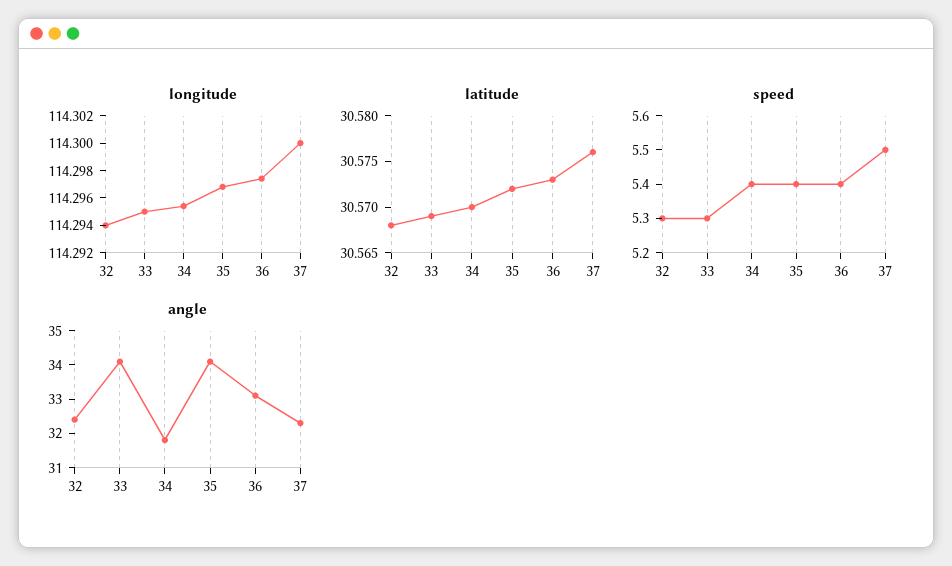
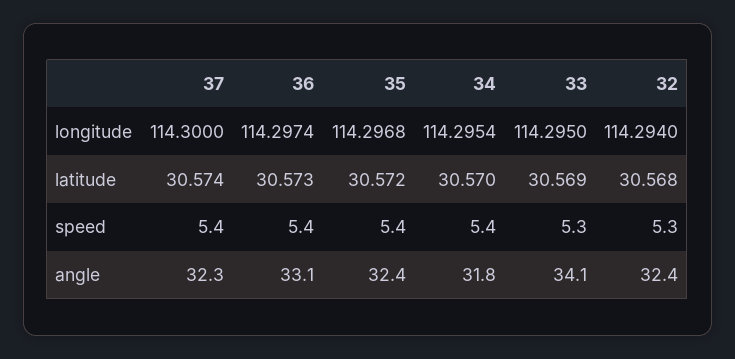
  {
    "longitude": {
      "32": 114.294,
      "33": 114.295,
      "34": 114.2954,
      "35": 114.2968,
      "36": 114.2974,
      "37": 114.3
    },
    "latitude": {
      "32": 30.568,
      "33": 30.569,
      "34": 30.57,
      "35": 30.572,
      "36": 30.573,
-     "37": 30.576
+     "37": 30.574
    },
    "speed": {
      "32": 5.3,
      "33": 5.3,
      "34": 5.4,
      "35": 5.4,
      "36": 5.4,
-     "37": 5.5
+     "37": 5.4
    },
    "angle": {
      "32": 32.4,
      "33": 34.1,
      "34": 31.8,
-     "35": 34,
+     "35": 32.4,
      "36": 33.1,
      "37": 32.3
    }
  }

